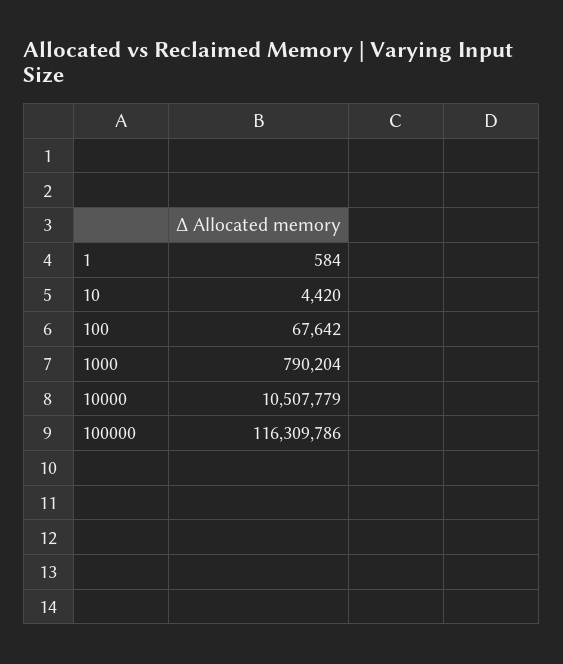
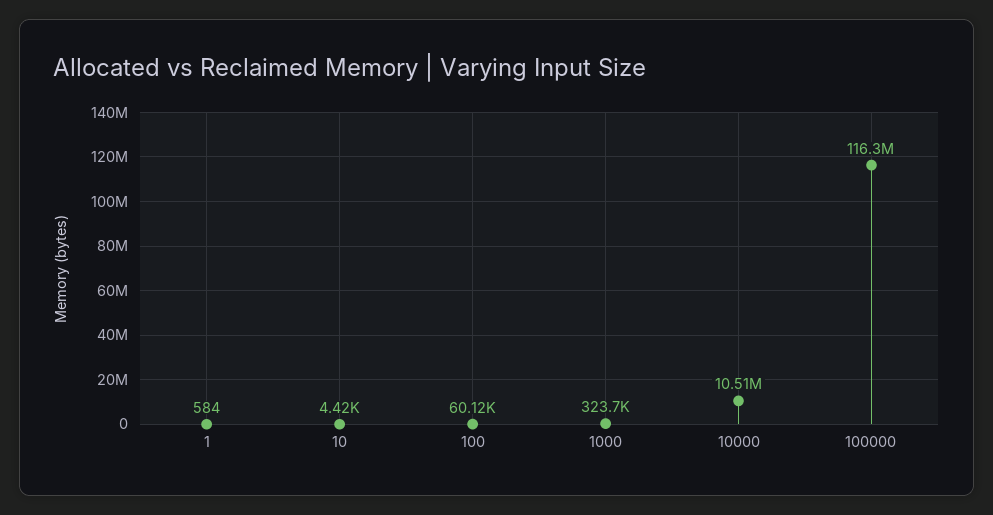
  {
    "1": 584,
    "10": 4420,
-   "100": 67642,
+   "100": 60120,
-   "1000": 790204,
+   "1000": 323700,
    "10000": 10507779,
    "100000": 116309786
  }

